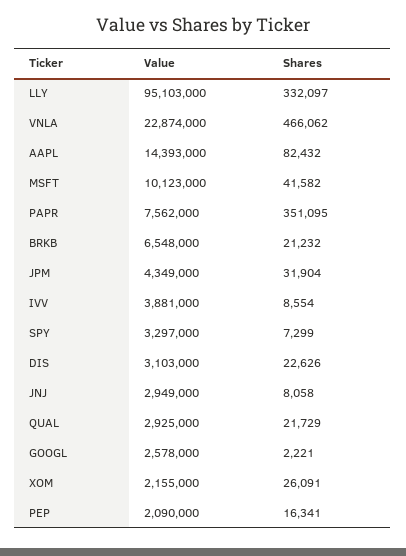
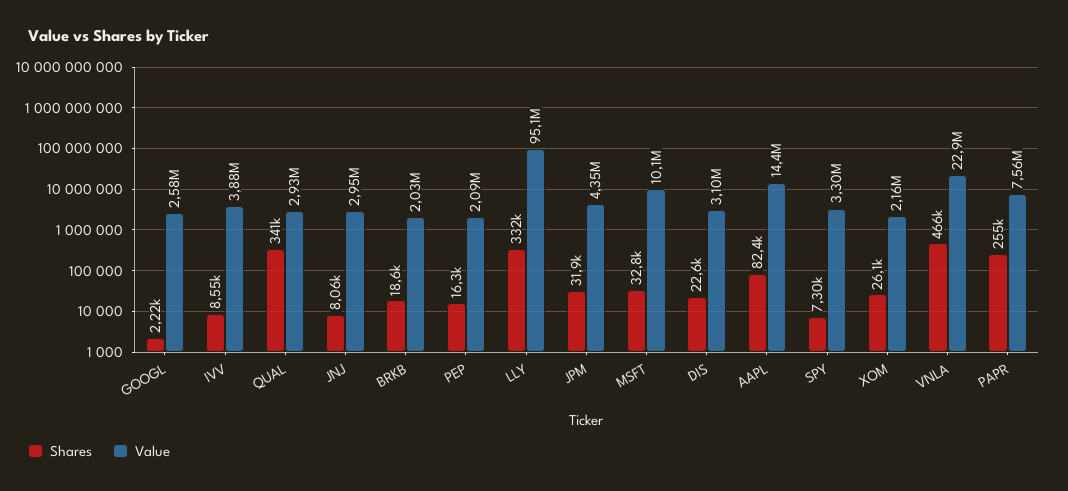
  {
    "Value": {
      "LLY": 95103000,
      "VNLA": 22874000,
      "AAPL": 14393000,
      "MSFT": 10123000,
      "PAPR": 7562000,
-     "BRKB": 6548000,
+     "BRKB": 2030000,
      "JPM": 4349000,
      "IVV": 3881000,
      "SPY": 3297000,
      "DIS": 3103000,
      "JNJ": 2949000,
      "QUAL": 2925000,
      "GOOGL": 2578000,
      "XOM": 2155000,
      "PEP": 2090000
    },
    "Shares": {
      "LLY": 332097,
      "VNLA": 466062,
      "AAPL": 82432,
-     "MSFT": 41582,
+     "MSFT": 32800,
-     "PAPR": 351095,
+     "PAPR": 255000,
-     "BRKB": 21232,
+     "BRKB": 18600,
      "JPM": 31904,
      "IVV": 8554,
      "SPY": 7299,
      "DIS": 22626,
      "JNJ": 8058,
-     "QUAL": 21729,
+     "QUAL": 341000,
      "GOOGL": 2221,
      "XOM": 26091,
      "PEP": 16341
    }
  }

